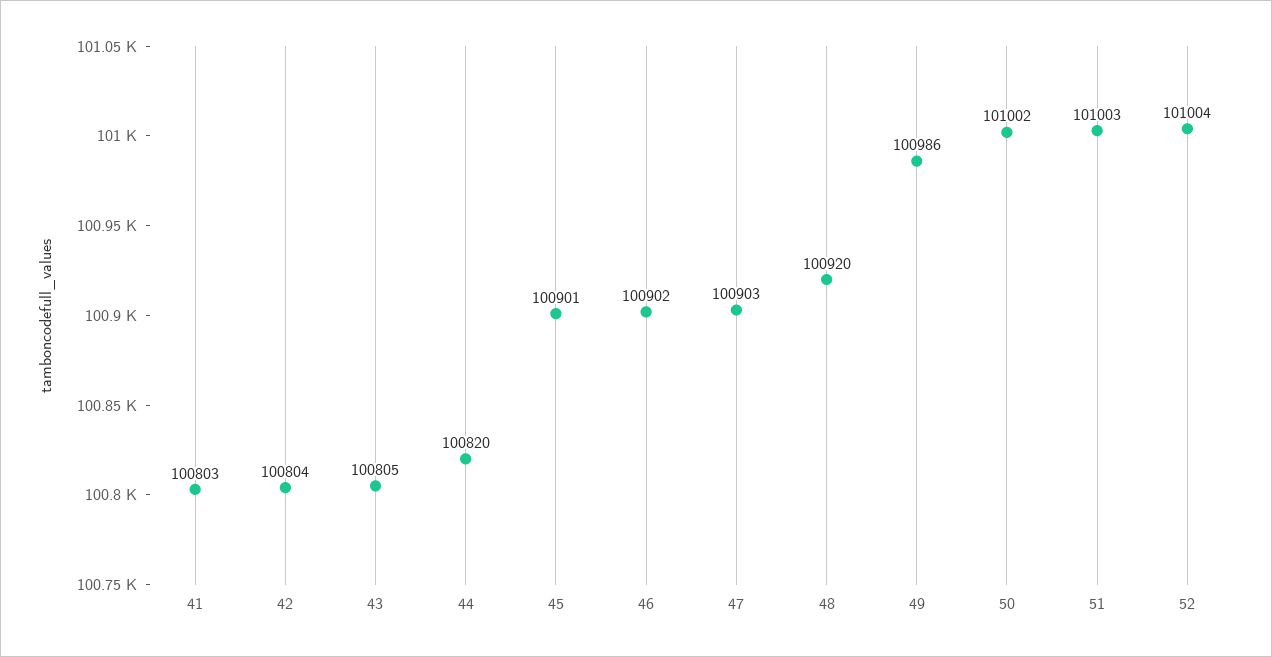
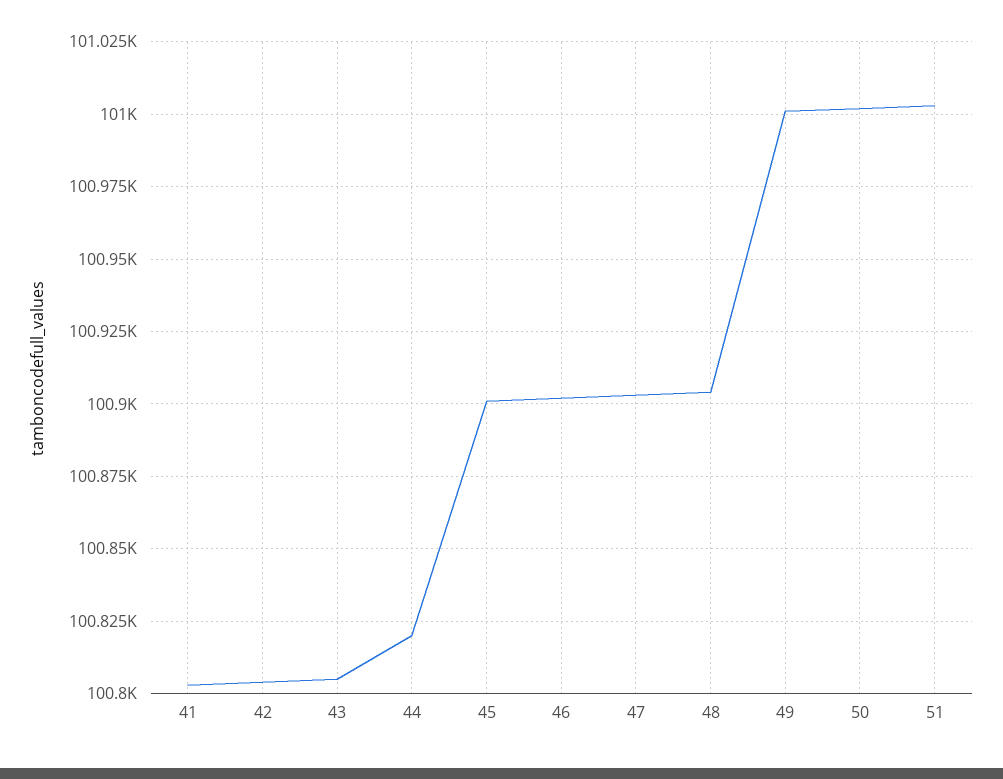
  {
    "41": 100803,
    "42": 100804,
    "43": 100805,
    "44": 100820,
    "45": 100901,
    "46": 100902,
    "47": 100903,
-   "48": 100920,
+   "48": 100905,
-   "49": 100986,
+   "49": 101000,
    "50": 101002,
-   "51": 101003,
+   "51": 101003
-   "52": 101004
  }

